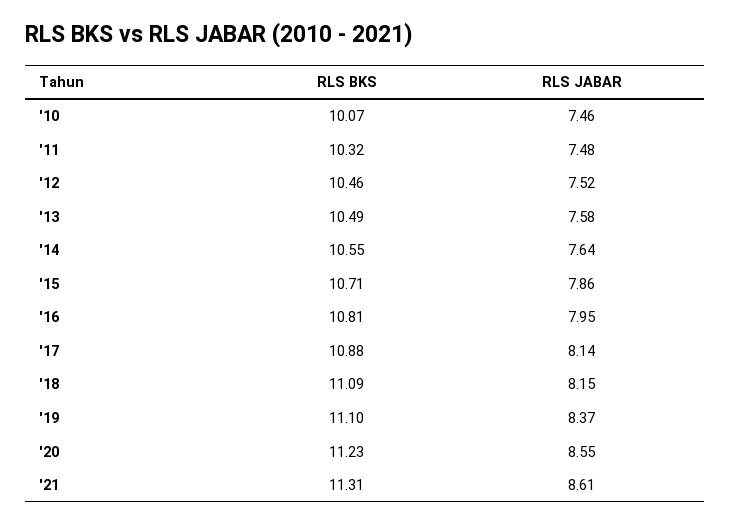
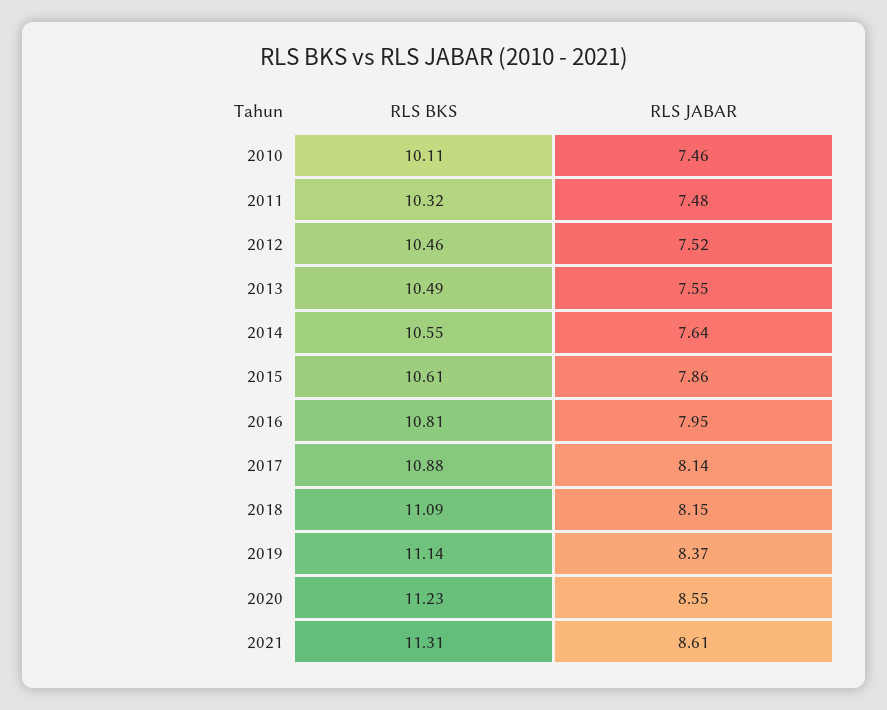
  {
    "RLS BKS": {
-     "'10": 10.07,
+     "'10": 10.11,
      "'11": 10.32,
      "'12": 10.46,
      "'13": 10.49,
      "'14": 10.55,
-     "'15": 10.71,
+     "'15": 10.61,
      "'16": 10.81,
      "'17": 10.88,
      "'18": 11.09,
-     "'19": 11.1,
+     "'19": 11.14,
      "'20": 11.23,
      "'21": 11.31
    },
    "RLS JABAR": {
      "'10": 7.46,
      "'11": 7.48,
      "'12": 7.52,
-     "'13": 7.58,
+     "'13": 7.55,
      "'14": 7.64,
      "'15": 7.86,
      "'16": 7.95,
      "'17": 8.14,
      "'18": 8.15,
      "'19": 8.37,
      "'20": 8.55,
      "'21": 8.61
    }
  }

